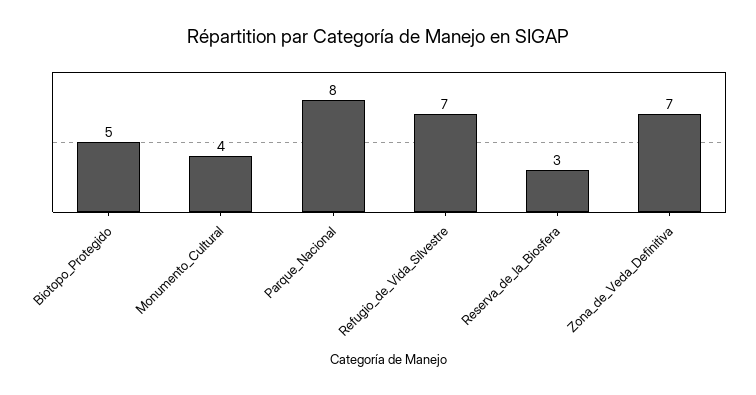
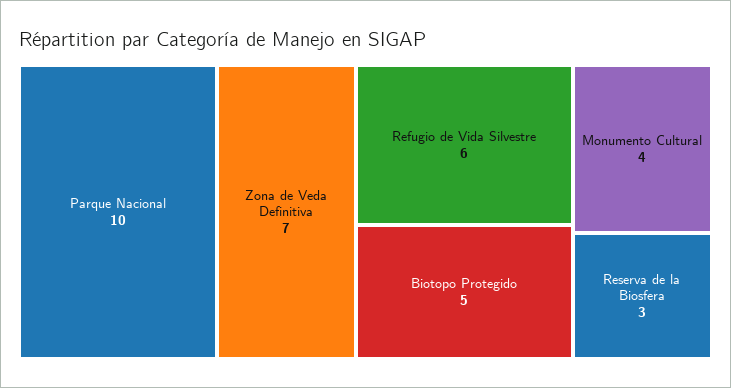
  {
    "Biotopo_Protegido": 5,
    "Monumento_Cultural": 4,
-   "Parque_Nacional": 8,
+   "Parque_Nacional": 10,
-   "Refugio_de_Vida_Silvestre": 7,
+   "Refugio_de_Vida_Silvestre": 6,
    "Reserva_de_la_Biosfera": 3,
    "Zona_de_Veda_Definitiva": 7
  }

